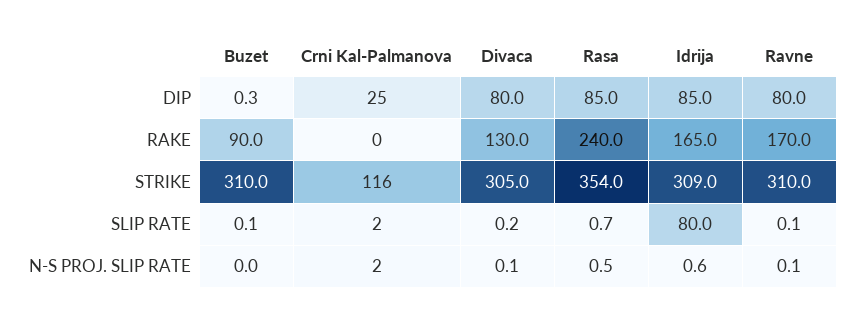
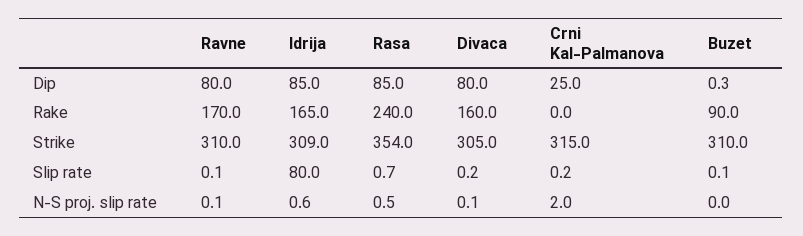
  {
    "Buzet": {
      "DIP": 0.3,
      "RAKE": 90,
      "STRIKE": 310,
      "SLIP RATE": 0.1,
      "N-S PROJ. SLIP RATE": 0
    },
    "Crni Kal-Palmanova": {
      "DIP": 25,
      "RAKE": 0,
-     "STRIKE": 116,
+     "STRIKE": 315,
-     "SLIP RATE": 2,
+     "SLIP RATE": 0.2,
      "N-S PROJ. SLIP RATE": 2
    },
    "Divaca": {
      "DIP": 80,
-     "RAKE": 130,
+     "RAKE": 160,
      "STRIKE": 305,
      "SLIP RATE": 0.2,
      "N-S PROJ. SLIP RATE": 0.1
    },
    "Rasa": {
      "DIP": 85,
      "RAKE": 240,
      "STRIKE": 354,
      "SLIP RATE": 0.7,
      "N-S PROJ. SLIP RATE": 0.5
    },
    "Idrija": {
      "DIP": 85,
      "RAKE": 165,
      "STRIKE": 309,
      "SLIP RATE": 80,
      "N-S PROJ. SLIP RATE": 0.6
    },
    "Ravne": {
      "DIP": 80,
      "RAKE": 170,
      "STRIKE": 310,
      "SLIP RATE": 0.1,
      "N-S PROJ. SLIP RATE": 0.1
    }
  }

